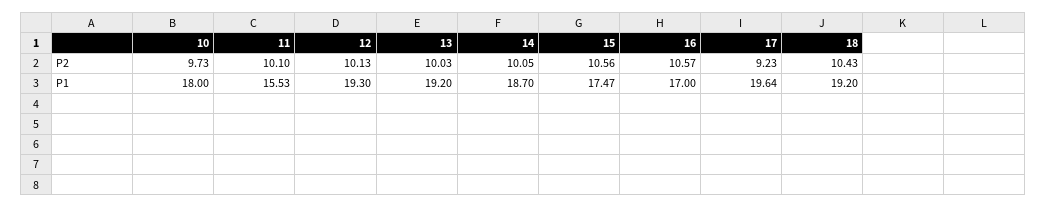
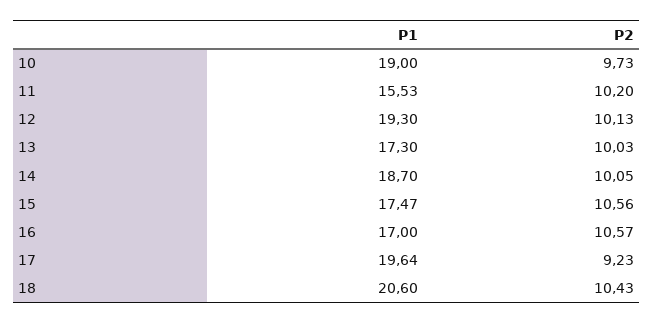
  {
    "10": {
      "P2": 9.73,
-     "P1": 18
+     "P1": 19
    },
    "11": {
-     "P2": 10.1,
+     "P2": 10.2,
      "P1": 15.53
    },
    "12": {
      "P2": 10.13,
      "P1": 19.3
    },
    "13": {
      "P2": 10.03,
-     "P1": 19.2
+     "P1": 17.3
    },
    "14": {
      "P2": 10.05,
      "P1": 18.7
    },
    "15": {
      "P2": 10.56,
      "P1": 17.47
    },
    "16": {
      "P2": 10.57,
      "P1": 17
    },
    "17": {
      "P2": 9.23,
      "P1": 19.64
    },
    "18": {
      "P2": 10.43,
-     "P1": 19.2
+     "P1": 20.6
    }
  }

